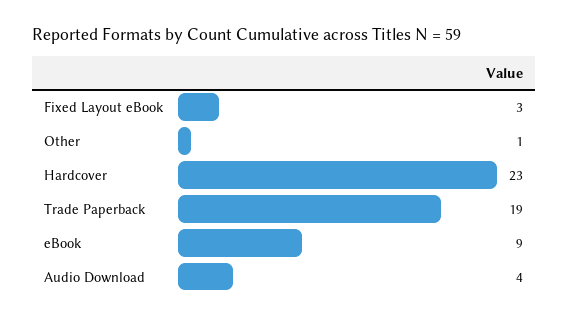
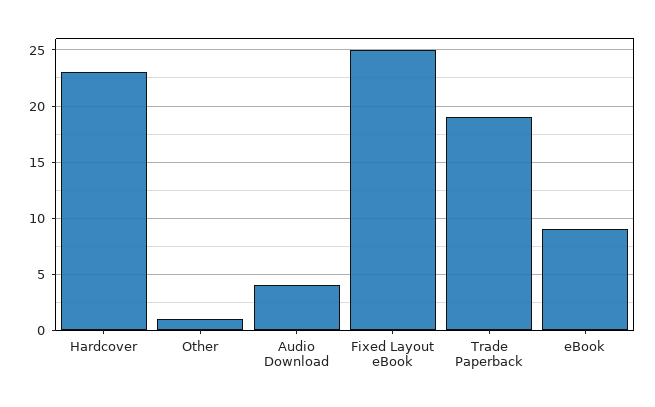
  {
-   "Fixed Layout eBook": 3,
+   "Fixed Layout eBook": 25,
    "Other": 1,
    "Hardcover": 23,
    "Trade Paperback": 19,
    "eBook": 9,
    "Audio Download": 4
  }

